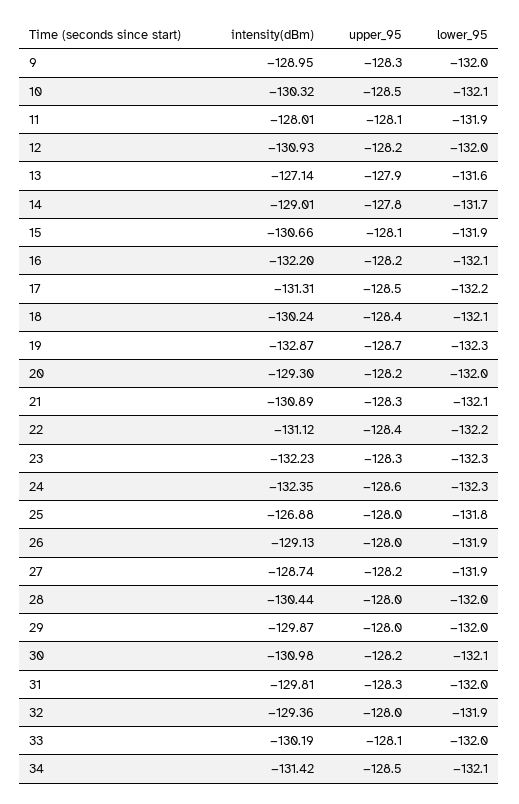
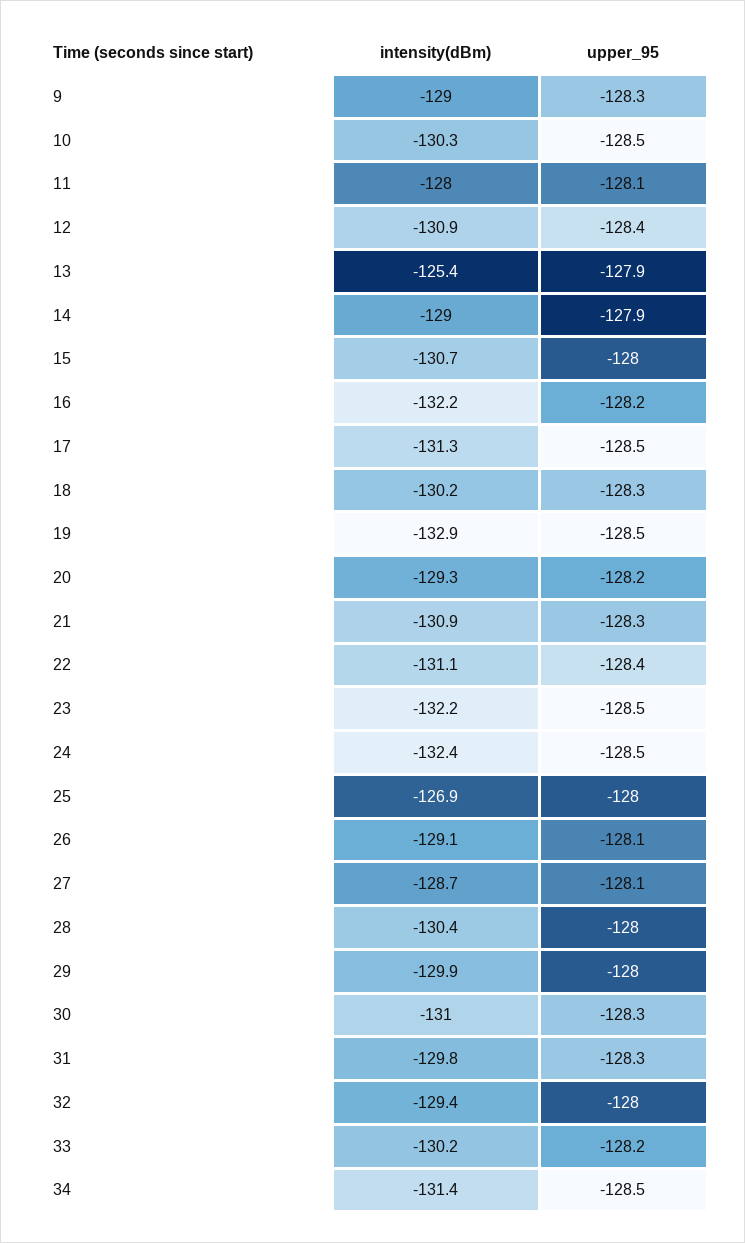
  {
    "intensity(dBm)": {
      "9": -128.95,
      "10": -130.32,
      "11": -128.01,
      "12": -130.93,
-     "13": -127.14,
+     "13": -125.4,
      "14": -129.01,
      "15": -130.66,
      "16": -132.2,
      "17": -131.31,
      "18": -130.24,
      "19": -132.87,
      "20": -129.3,
      "21": -130.89,
      "22": -131.12,
      "23": -132.23,
      "24": -132.35,
      "25": -126.88,
      "26": -129.13,
      "27": -128.74,
      "28": -130.44,
      "29": -129.87,
      "30": -130.98,
      "31": -129.81,
      "32": -129.36,
      "33": -130.19,
      "34": -131.42
    },
    "upper_95": {
      "9": -128.3,
      "10": -128.5,
      "11": -128.1,
-     "12": -128.2,
+     "12": -128.4,
      "13": -127.9,
-     "14": -127.8,
+     "14": -127.9,
-     "15": -128.1,
+     "15": -128,
      "16": -128.2,
      "17": -128.5,
-     "18": -128.4,
+     "18": -128.3,
-     "19": -128.7,
+     "19": -128.5,
      "20": -128.2,
      "21": -128.3,
      "22": -128.4,
-     "23": -128.3,
+     "23": -128.5,
-     "24": -128.6,
+     "24": -128.5,
      "25": -128,
-     "26": -128,
+     "26": -128.1,
-     "27": -128.2,
+     "27": -128.1,
      "28": -128,
      "29": -128,
-     "30": -128.2,
+     "30": -128.3,
      "31": -128.3,
      "32": -128,
-     "33": -128.1,
+     "33": -128.2,
      "34": -128.5
-   },
+   }
-   "lower_95": {
-     "9": -132,
-     "10": -132.1,
-     "11": -131.9,
-     "12": -132,
-     "13": -131.6,
-     "14": -131.7,
-     "15": -131.9,
-     "16": -132.1,
-     "17": -132.2,
-     "18": -132.1,
-     "19": -132.3,
-     "20": -132,
-     "21": -132.1,
-     "22": -132.2,
-     "23": -132.3,
-     "24": -132.3,
-     "25": -131.8,
-     "26": -131.9,
-     "27": -131.9,
-     "28": -132,
-     "29": -132,
-     "30": -132.1,
-     "31": -132,
-     "32": -131.9,
-     "33": -132,
-     "34": -132.1
-   }
  }

